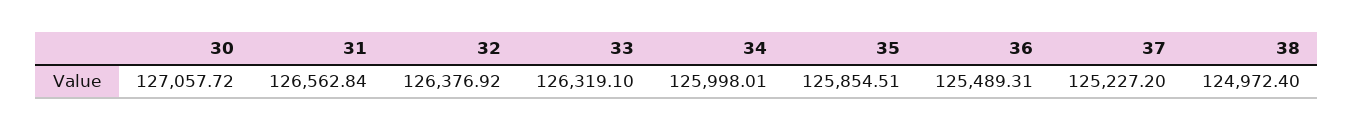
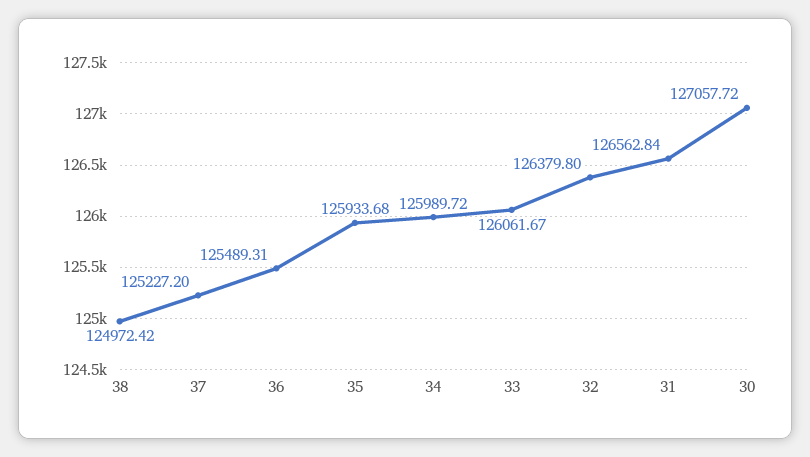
  {
    "30": 127057.72,
    "31": 126562.84,
-   "32": 126376.92,
+   "32": 126379.8,
-   "33": 126319.1,
+   "33": 126061.67,
-   "34": 125998.01,
+   "34": 125989.72,
-   "35": 125854.51,
+   "35": 125933.68,
    "36": 125489.31,
    "37": 125227.2,
-   "38": 124972.4
+   "38": 124972.42
  }

